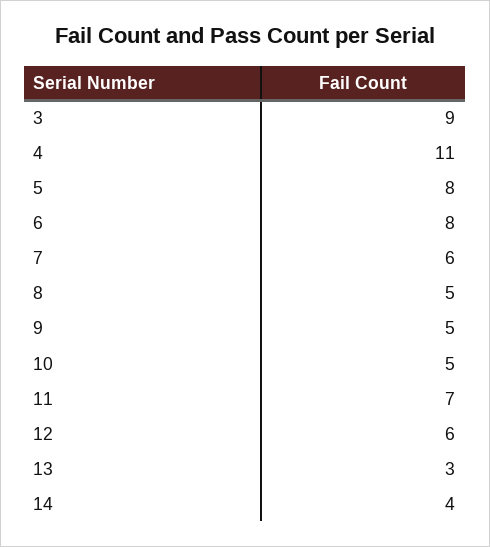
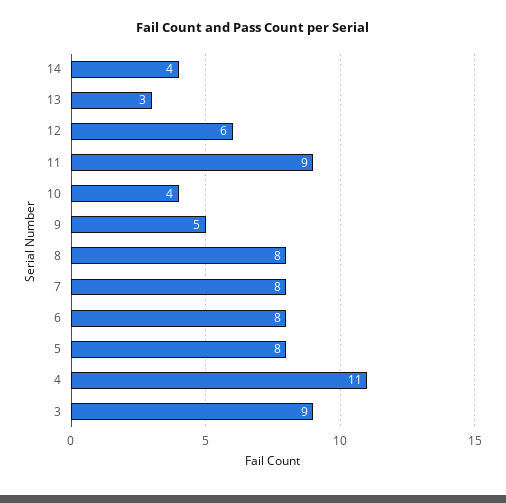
  {
    "3": 9,
    "4": 11,
    "5": 8,
    "6": 8,
-   "7": 6,
+   "7": 8,
-   "8": 5,
+   "8": 8,
    "9": 5,
-   "10": 5,
+   "10": 4,
-   "11": 7,
+   "11": 9,
    "12": 6,
    "13": 3,
    "14": 4
  }

